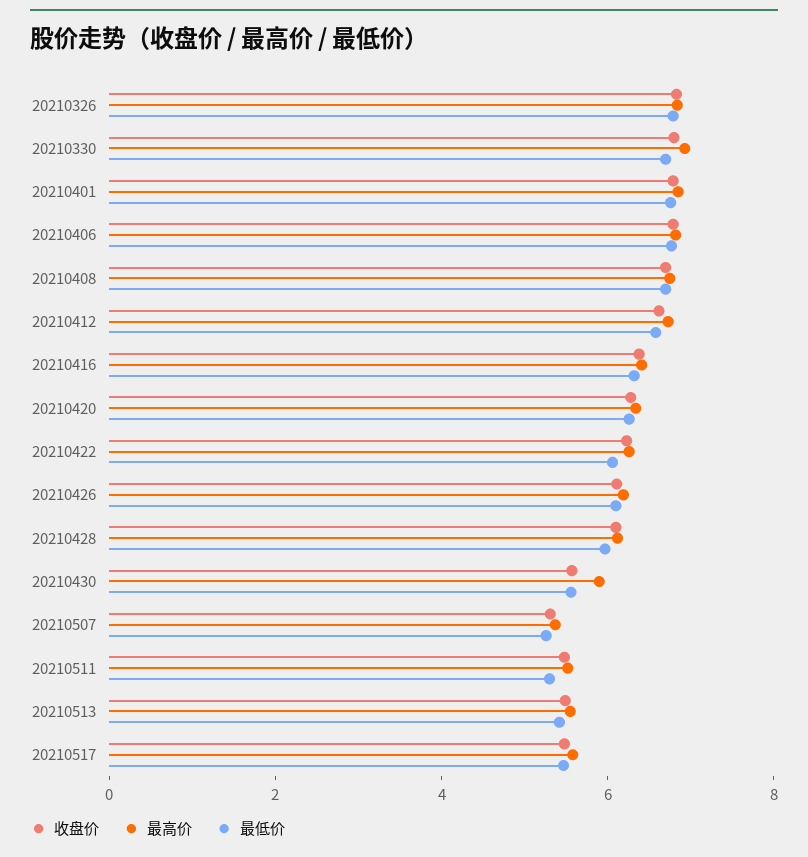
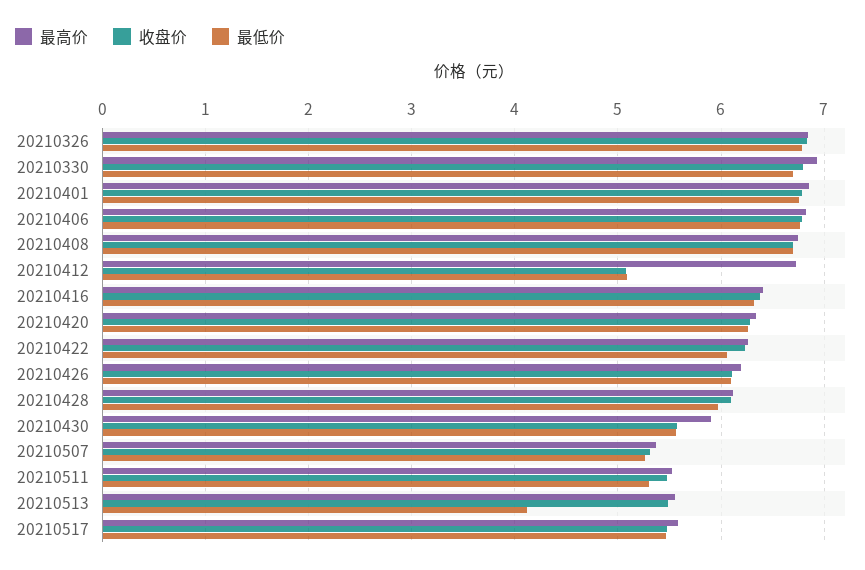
  {
    "收盘价": {
      "20210326": 6.8,
      "20210330": 6.8,
      "20210401": 6.8,
      "20210406": 6.8,
      "20210408": 6.7,
-     "20210412": 6.5,
+     "20210412": 5.1,
      "20210416": 6.4,
      "20210420": 6.3,
      "20210422": 6.2,
      "20210426": 6.1,
      "20210428": 6.1,
      "20210430": 5.6,
      "20210507": 5.3,
      "20210511": 5.5,
      "20210513": 5.5,
      "20210517": 5.5
    },
    "最高价": {
      "20210326": 6.8,
      "20210330": 6.9,
      "20210401": 6.9,
      "20210406": 6.8,
      "20210408": 6.8,
      "20210412": 6.7,
      "20210416": 6.4,
      "20210420": 6.3,
      "20210422": 6.3,
      "20210426": 6.2,
      "20210428": 6.1,
      "20210430": 5.9,
      "20210507": 5.4,
      "20210511": 5.5,
      "20210513": 5.6,
      "20210517": 5.6
    },
    "最低价": {
      "20210326": 6.8,
      "20210330": 6.7,
      "20210401": 6.8,
      "20210406": 6.8,
      "20210408": 6.7,
-     "20210412": 6.5,
+     "20210412": 5.1,
      "20210416": 6.3,
      "20210420": 6.3,
      "20210422": 6.1,
      "20210426": 6.1,
      "20210428": 6,
      "20210430": 5.6,
      "20210507": 5.3,
      "20210511": 5.3,
-     "20210513": 5.5,
+     "20210513": 4.1,
      "20210517": 5.5
    }
  }

